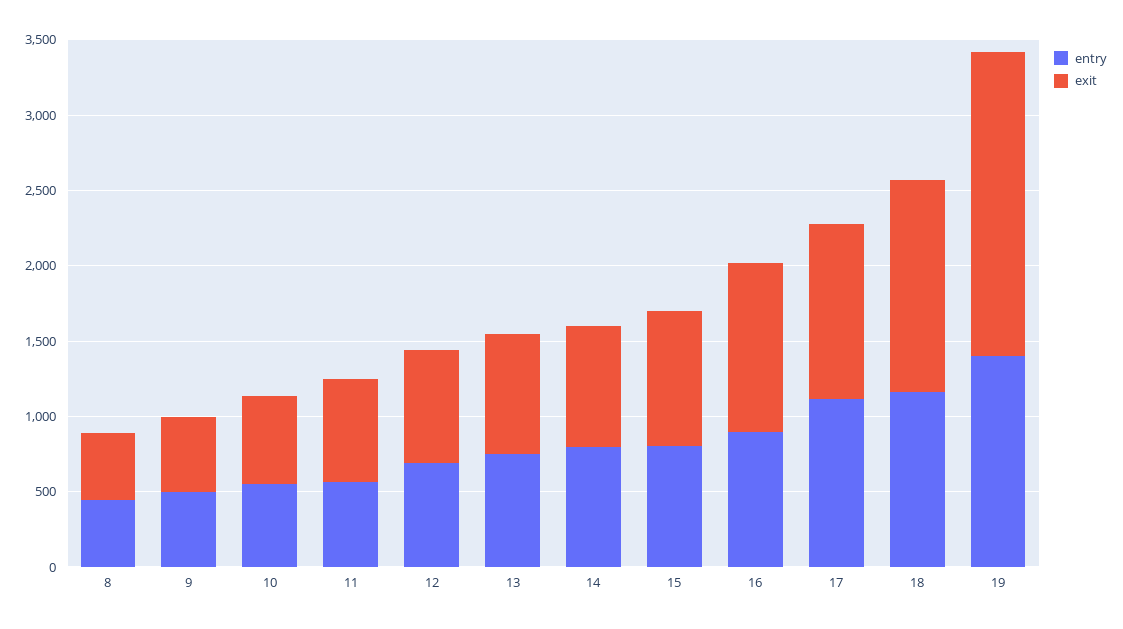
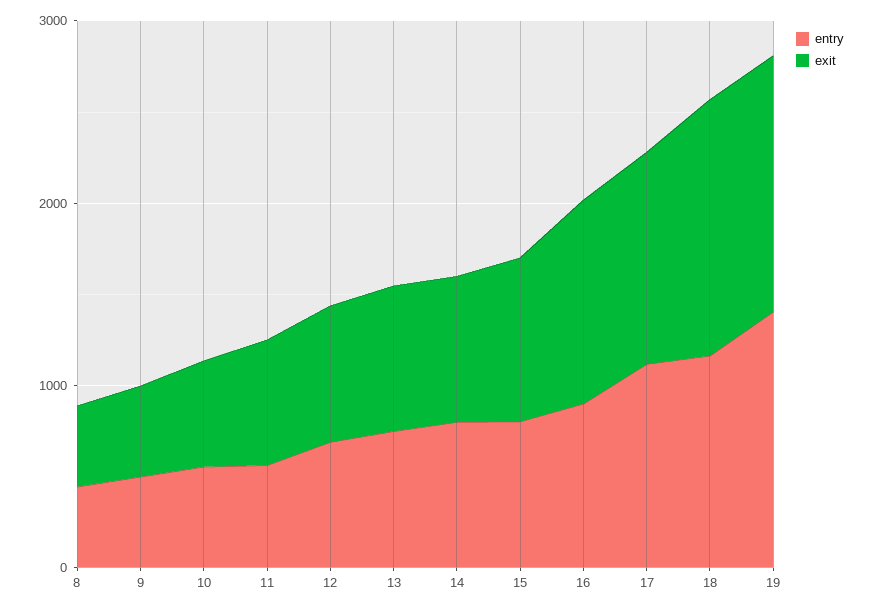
  {
    "entry": {
      "8": 400,
      "9": 500,
      "10": 600,
      "11": 600,
      "12": 700,
      "13": 700,
      "14": 800,
      "15": 800,
      "16": 900,
      "17": 1100,
      "18": 1200,
      "19": 1400
    },
    "exit": {
      "8": 400,
      "9": 500,
      "10": 600,
      "11": 700,
      "12": 700,
      "13": 800,
      "14": 800,
      "15": 900,
      "16": 1100,
      "17": 1200,
      "18": 1400,
-     "19": 2000
+     "19": 1400
    }
  }

